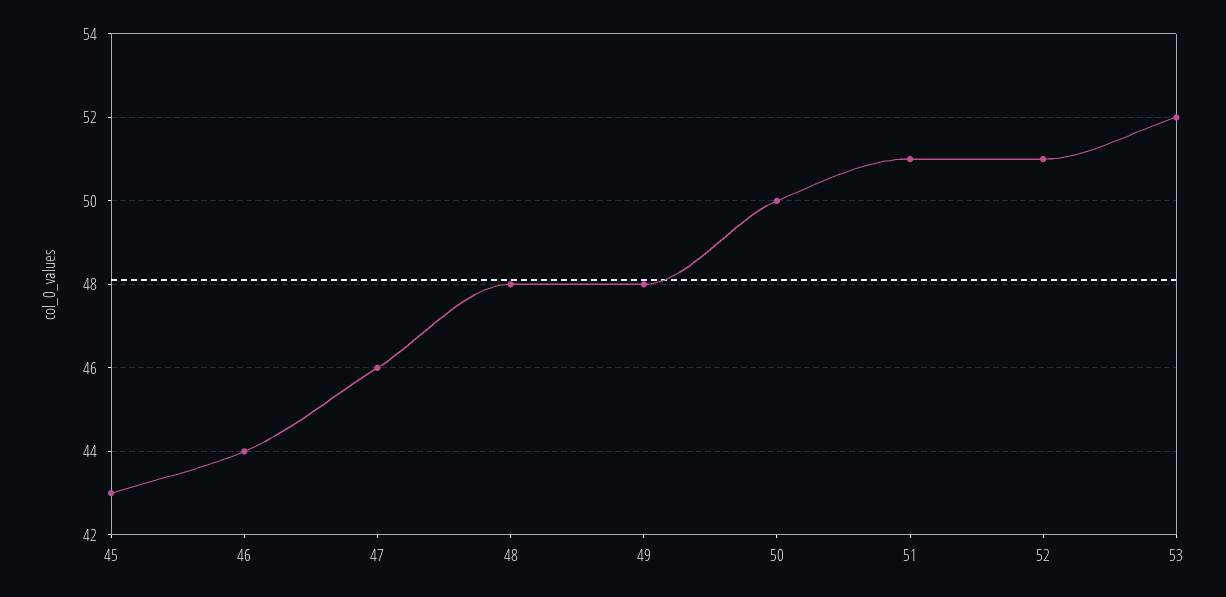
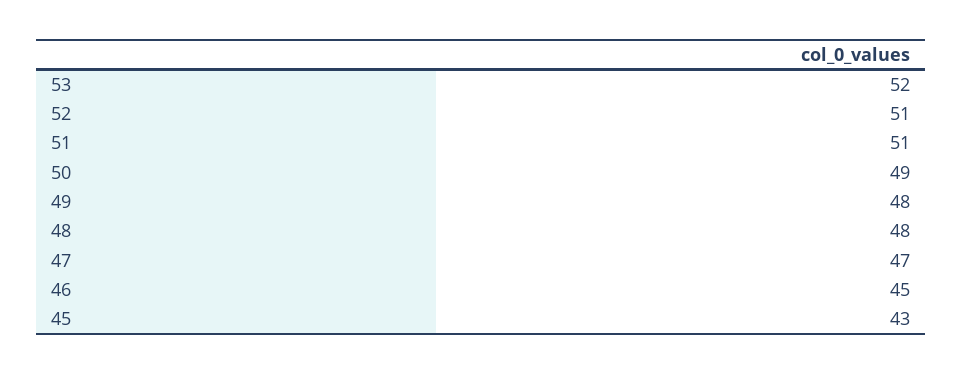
  {
    "45": 43,
-   "46": 44,
+   "46": 45,
-   "47": 46,
+   "47": 47,
    "48": 48,
    "49": 48,
-   "50": 50,
+   "50": 49,
    "51": 51,
    "52": 51,
    "53": 52
  }

